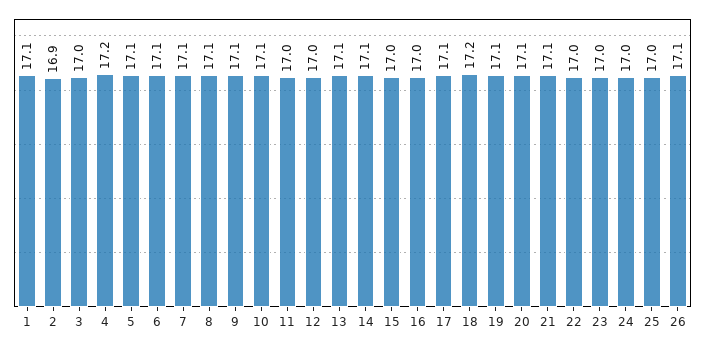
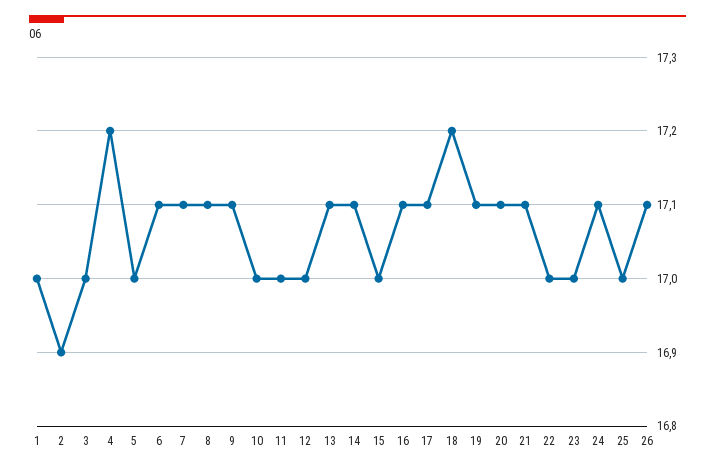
  {
-   "1": 17.1,
+   "1": 17,
    "2": 16.9,
    "3": 17,
    "4": 17.2,
-   "5": 17.1,
+   "5": 17,
    "6": 17.1,
    "7": 17.1,
    "8": 17.1,
    "9": 17.1,
-   "10": 17.1,
+   "10": 17,
    "11": 17,
    "12": 17,
    "13": 17.1,
    "14": 17.1,
    "15": 17,
-   "16": 17,
+   "16": 17.1,
    "17": 17.1,
    "18": 17.2,
    "19": 17.1,
    "20": 17.1,
    "21": 17.1,
    "22": 17,
    "23": 17,
-   "24": 17,
+   "24": 17.1,
    "25": 17,
    "26": 17.1
  }

